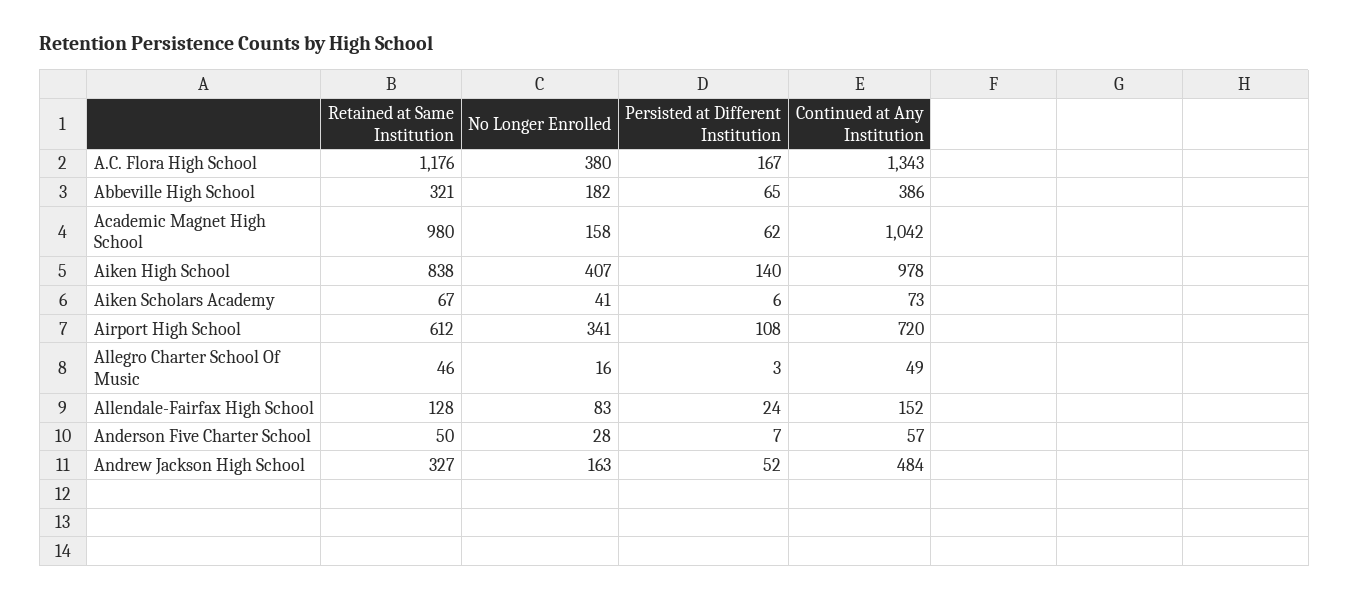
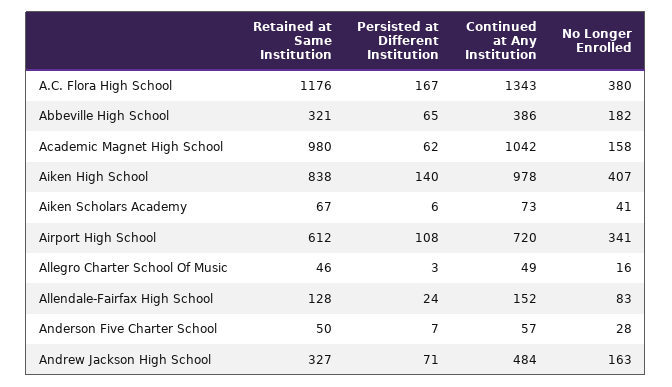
  {
    "Retained at Same Institution": {
      "A.C. Flora High School": 1176,
      "Abbeville High School": 321,
      "Academic Magnet High School": 980,
      "Aiken High School": 838,
      "Aiken Scholars Academy": 67,
      "Airport High School": 612,
      "Allegro Charter School Of Music": 46,
      "Allendale-Fairfax High School": 128,
      "Anderson Five Charter School": 50,
      "Andrew Jackson High School": 327
    },
    "No Longer Enrolled": {
      "A.C. Flora High School": 380,
      "Abbeville High School": 182,
      "Academic Magnet High School": 158,
      "Aiken High School": 407,
      "Aiken Scholars Academy": 41,
      "Airport High School": 341,
      "Allegro Charter School Of Music": 16,
      "Allendale-Fairfax High School": 83,
      "Anderson Five Charter School": 28,
      "Andrew Jackson High School": 163
    },
    "Persisted at Different Institution": {
      "A.C. Flora High School": 167,
      "Abbeville High School": 65,
      "Academic Magnet High School": 62,
      "Aiken High School": 140,
      "Aiken Scholars Academy": 6,
      "Airport High School": 108,
      "Allegro Charter School Of Music": 3,
      "Allendale-Fairfax High School": 24,
      "Anderson Five Charter School": 7,
-     "Andrew Jackson High School": 52
+     "Andrew Jackson High School": 71
    },
    "Continued at Any Institution": {
      "A.C. Flora High School": 1343,
      "Abbeville High School": 386,
      "Academic Magnet High School": 1042,
      "Aiken High School": 978,
      "Aiken Scholars Academy": 73,
      "Airport High School": 720,
      "Allegro Charter School Of Music": 49,
      "Allendale-Fairfax High School": 152,
      "Anderson Five Charter School": 57,
      "Andrew Jackson High School": 484
    }
  }

